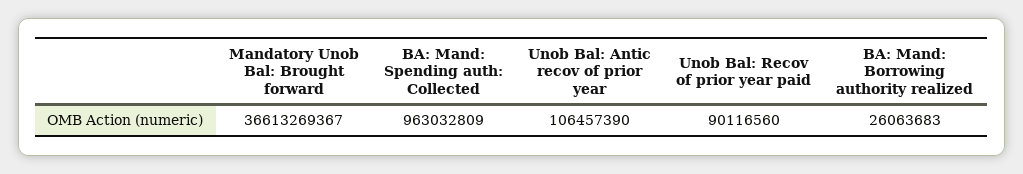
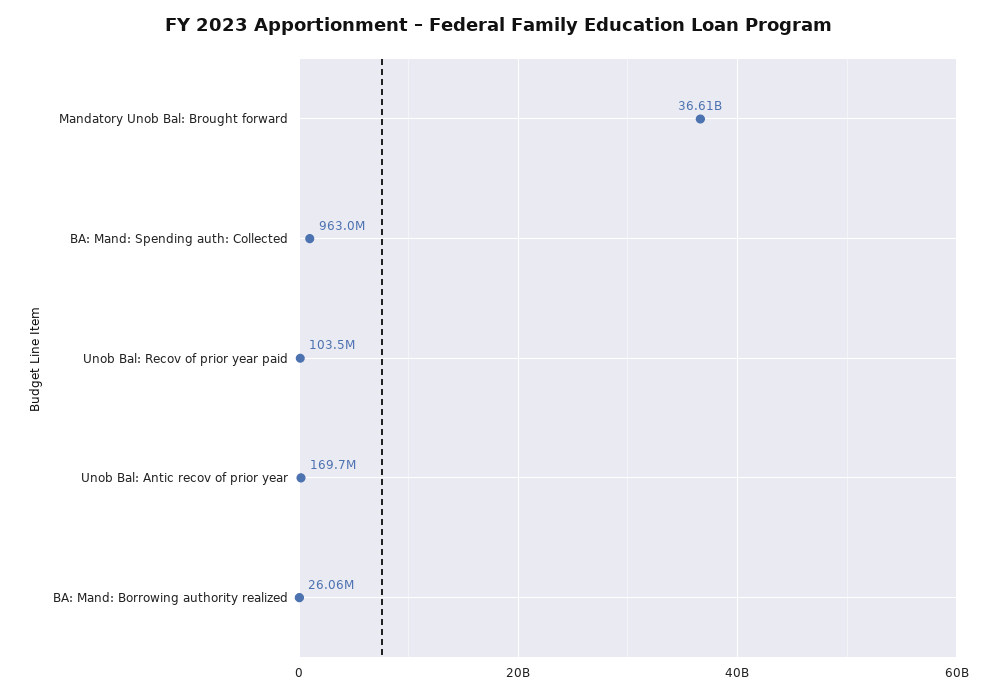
  {
    "Mandatory Unob Bal: Brought forward": 36613269367,
    "BA: Mand: Spending auth: Collected": 963032809,
-   "Unob Bal: Antic recov of prior year": 106457390,
+   "Unob Bal: Antic recov of prior year": 169700000,
-   "Unob Bal: Recov of prior year paid": 90116560,
+   "Unob Bal: Recov of prior year paid": 103500000,
    "BA: Mand: Borrowing authority realized": 26063683
  }

